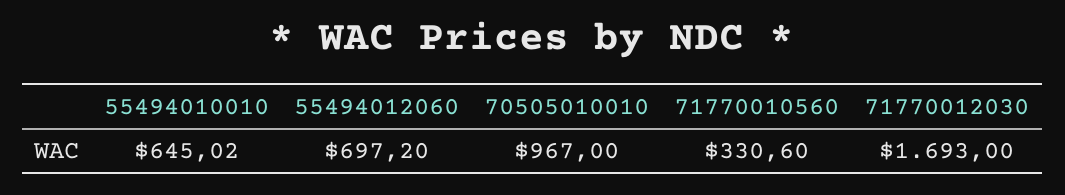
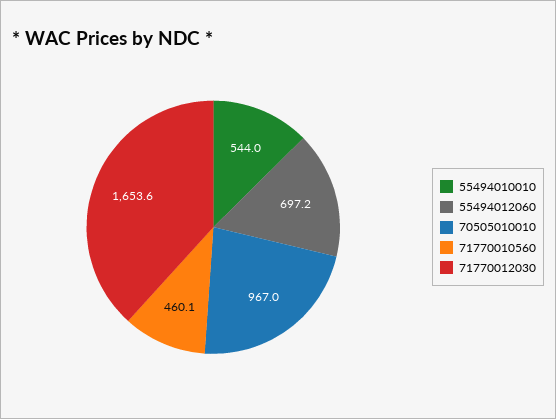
  {
-   "55494010010": 645.02,
+   "55494010010": 544,
    "55494012060": 697.2,
    "70505010010": 967,
-   "71770010560": 330.6,
+   "71770010560": 460.1,
-   "71770012030": 1693
+   "71770012030": 1653.6
  }

